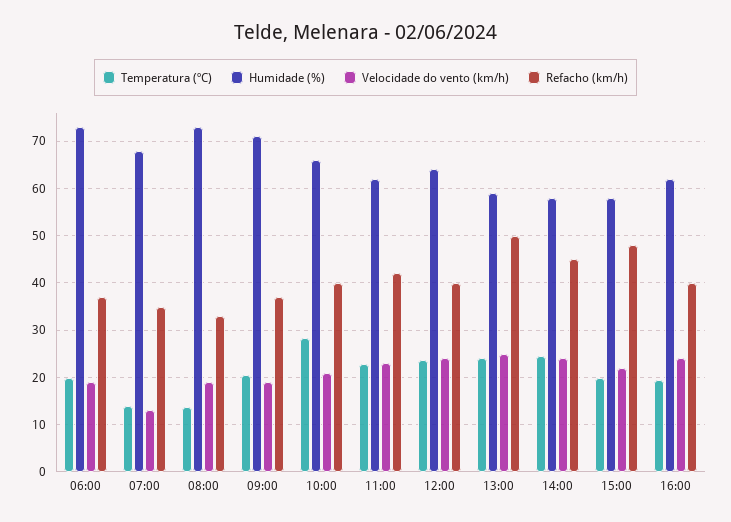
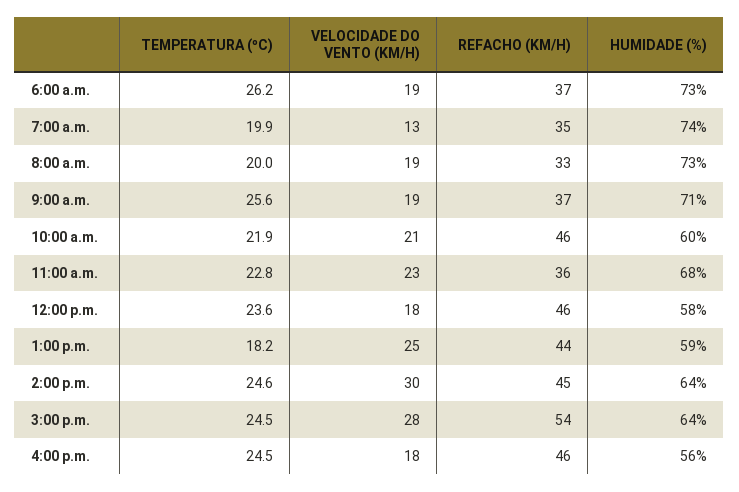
  {
    "Temperatura (ºC)": {
-     "06:00": 20,
+     "06:00": 26.2,
-     "07:00": 14,
+     "07:00": 19.9,
-     "08:00": 14,
+     "08:00": 20,
-     "09:00": 20,
+     "09:00": 25.6,
-     "10:00": 28,
+     "10:00": 21.9,
      "11:00": 22.8,
      "12:00": 23.6,
-     "13:00": 24,
+     "13:00": 18.2,
      "14:00": 24.6,
-     "15:00": 20,
+     "15:00": 24.5,
-     "16:00": 20
+     "16:00": 24.5
    },
    "Humidade (%)": {
      "06:00": 73,
-     "07:00": 68,
+     "07:00": 74,
      "08:00": 73,
      "09:00": 71,
-     "10:00": 66,
+     "10:00": 60,
-     "11:00": 62,
+     "11:00": 68,
-     "12:00": 64,
+     "12:00": 58,
      "13:00": 59,
-     "14:00": 58,
+     "14:00": 64,
-     "15:00": 58,
+     "15:00": 64,
-     "16:00": 62
+     "16:00": 56
    },
    "Velocidade do vento (km/h)": {
      "06:00": 19,
      "07:00": 13,
      "08:00": 19,
      "09:00": 19,
      "10:00": 21,
      "11:00": 23,
-     "12:00": 24,
+     "12:00": 18,
      "13:00": 25,
-     "14:00": 24,
+     "14:00": 30,
-     "15:00": 22,
+     "15:00": 28,
-     "16:00": 24
+     "16:00": 18
    },
    "Refacho (km/h)": {
      "06:00": 37,
      "07:00": 35,
      "08:00": 33,
      "09:00": 37,
-     "10:00": 40,
+     "10:00": 46,
-     "11:00": 42,
+     "11:00": 36,
-     "12:00": 40,
+     "12:00": 46,
-     "13:00": 50,
+     "13:00": 44,
      "14:00": 45,
-     "15:00": 48,
+     "15:00": 54,
-     "16:00": 40
+     "16:00": 46
    }
  }

